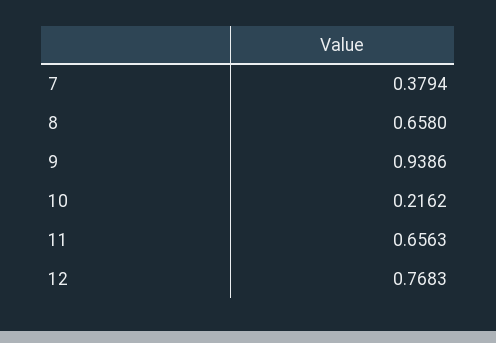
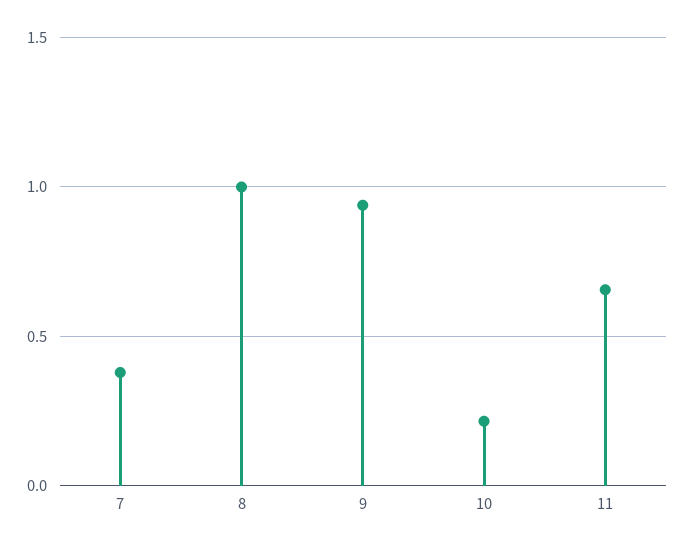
  {
    "7": 0.3794,
-   "8": 0.658,
+   "8": 1,
    "9": 0.9386,
    "10": 0.2162,
-   "11": 0.6563,
+   "11": 0.6563
-   "12": 0.7683
  }

